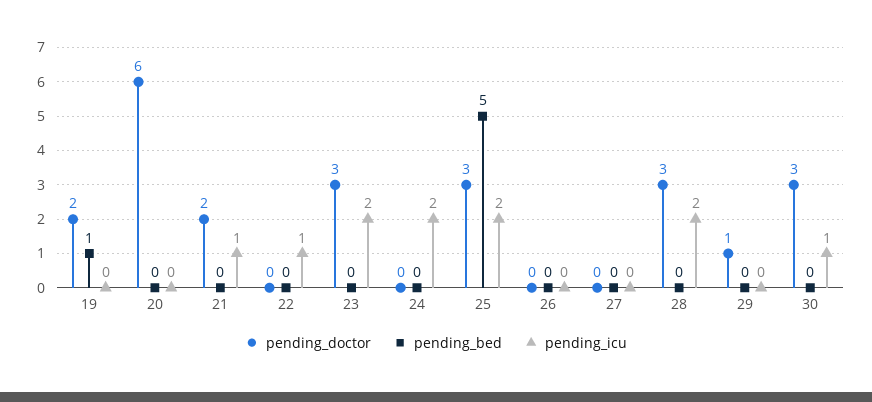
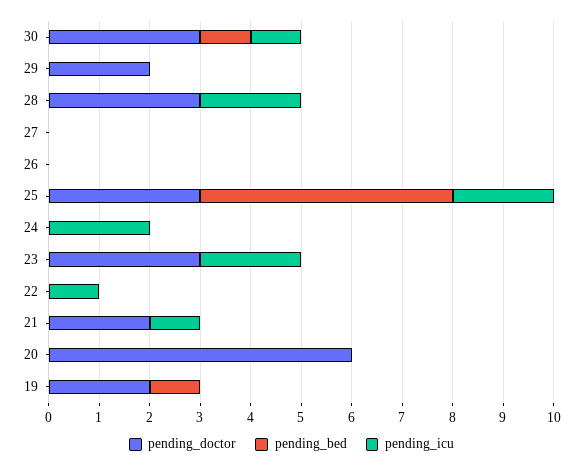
  {
    "pending_doctor": {
      "19": 2,
      "20": 6,
      "21": 2,
      "22": 0,
      "23": 3,
      "24": 0,
      "25": 3,
      "26": 0,
      "27": 0,
      "28": 3,
-     "29": 1,
+     "29": 2,
      "30": 3
    },
    "pending_bed": {
      "19": 1,
      "20": 0,
      "21": 0,
      "22": 0,
      "23": 0,
      "24": 0,
      "25": 5,
      "26": 0,
      "27": 0,
      "28": 0,
      "29": 0,
-     "30": 0
+     "30": 1
    },
    "pending_icu": {
      "19": 0,
      "20": 0,
      "21": 1,
      "22": 1,
      "23": 2,
      "24": 2,
      "25": 2,
      "26": 0,
      "27": 0,
      "28": 2,
      "29": 0,
      "30": 1
    }
  }

